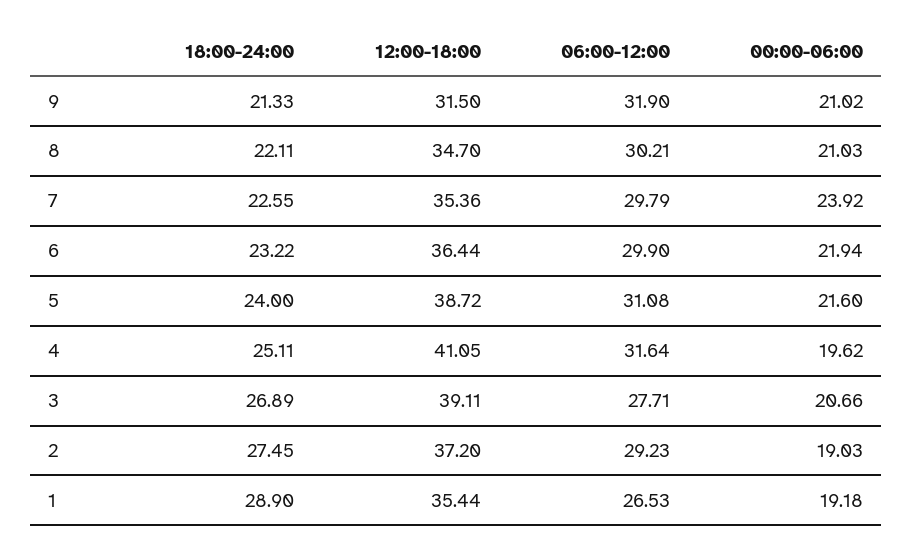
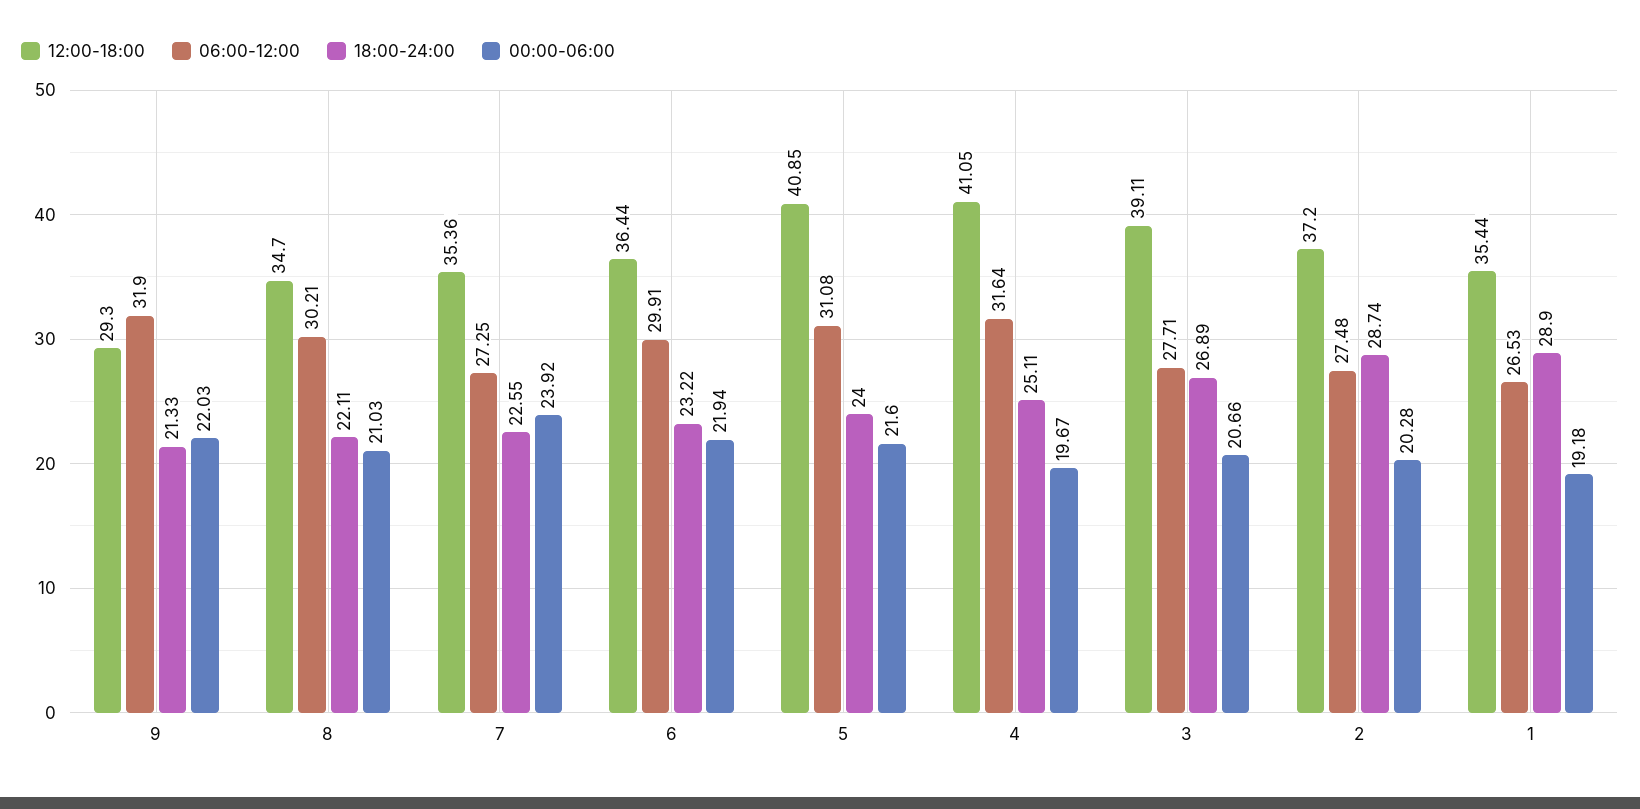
  {
    "18:00-24:00": {
      "9": 21.33,
      "8": 22.11,
      "7": 22.55,
      "6": 23.22,
      "5": 24,
      "4": 25.11,
      "3": 26.89,
-     "2": 27.45,
+     "2": 28.74,
      "1": 28.9
    },
    "12:00-18:00": {
-     "9": 31.5,
+     "9": 29.3,
      "8": 34.7,
      "7": 35.36,
      "6": 36.44,
-     "5": 38.72,
+     "5": 40.85,
      "4": 41.05,
      "3": 39.11,
      "2": 37.2,
      "1": 35.44
    },
    "06:00-12:00": {
      "9": 31.9,
      "8": 30.21,
-     "7": 29.79,
+     "7": 27.25,
-     "6": 29.9,
+     "6": 29.91,
      "5": 31.08,
      "4": 31.64,
      "3": 27.71,
-     "2": 29.23,
+     "2": 27.48,
      "1": 26.53
    },
    "00:00-06:00": {
-     "9": 21.02,
+     "9": 22.03,
      "8": 21.03,
      "7": 23.92,
      "6": 21.94,
      "5": 21.6,
-     "4": 19.62,
+     "4": 19.67,
      "3": 20.66,
-     "2": 19.03,
+     "2": 20.28,
      "1": 19.18
    }
  }

